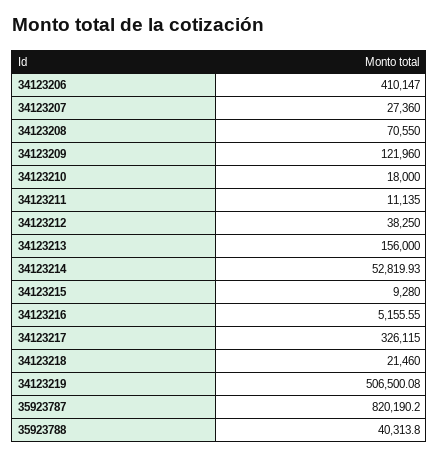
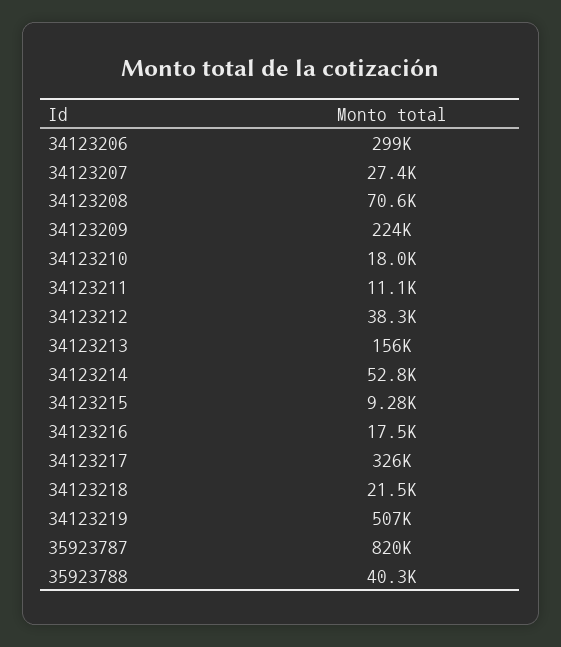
  {
-   "34123206": 410147,
+   "34123206": 299000,
    "34123207": 27360,
    "34123208": 70550,
-   "34123209": 121960,
+   "34123209": 224000,
    "34123210": 18000,
    "34123211": 11135,
    "34123212": 38250,
    "34123213": 156000,
    "34123214": 52819.93,
    "34123215": 9280,
-   "34123216": 5155.55,
+   "34123216": 17500,
    "34123217": 326115,
    "34123218": 21460,
    "34123219": 506500.08,
    "35923787": 820190.2,
    "35923788": 40313.8
  }

